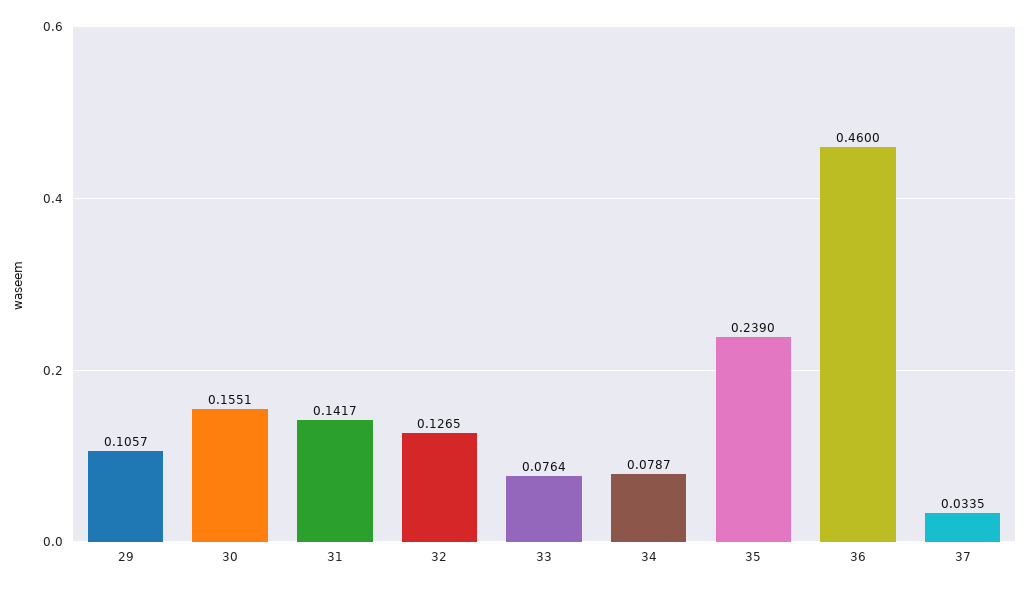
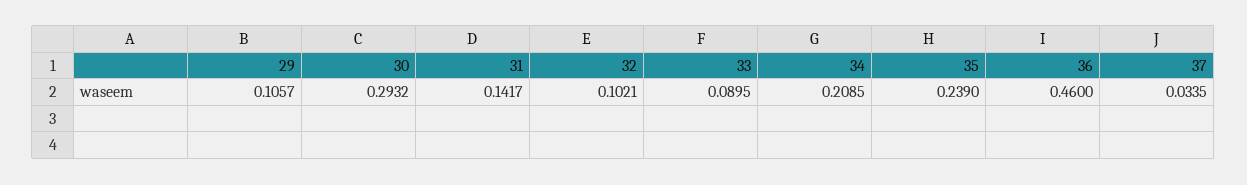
  {
    "29": 0.1057,
-   "30": 0.1551,
+   "30": 0.2932,
    "31": 0.1417,
-   "32": 0.1265,
+   "32": 0.1021,
-   "33": 0.0764,
+   "33": 0.0895,
-   "34": 0.0787,
+   "34": 0.2085,
    "35": 0.239,
    "36": 0.46,
    "37": 0.0335
  }

